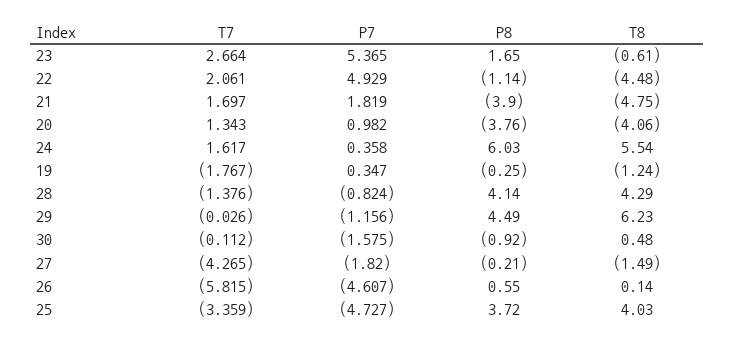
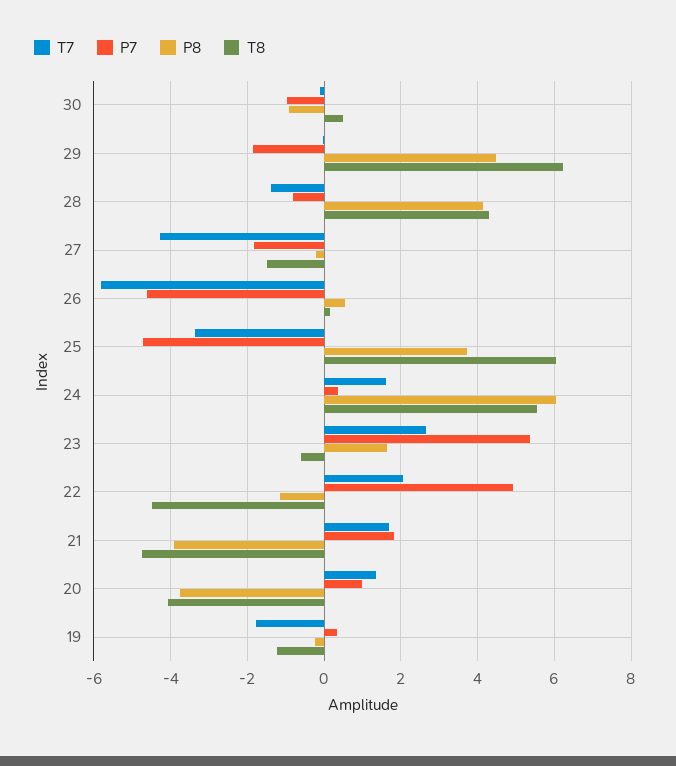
  {
    "T7": {
      "23": 2.664,
      "22": 2.061,
      "21": 1.697,
      "20": 1.343,
      "24": 1.617,
      "19": -1.767,
      "28": -1.376,
      "29": -0.026,
      "30": -0.112,
      "27": -4.265,
      "26": -5.815,
      "25": -3.359
    },
    "P7": {
      "23": 5.365,
      "22": 4.929,
      "21": 1.819,
      "20": 0.982,
      "24": 0.358,
      "19": 0.347,
      "28": -0.824,
-     "29": -1.156,
+     "29": -1.8,
-     "30": -1.575,
+     "30": -1,
      "27": -1.82,
      "26": -4.607,
      "25": -4.727
    },
    "P8": {
      "23": 1.65,
      "22": -1.14,
      "21": -3.9,
      "20": -3.76,
      "24": 6.03,
      "19": -0.25,
      "28": 4.14,
      "29": 4.49,
      "30": -0.92,
      "27": -0.21,
      "26": 0.55,
      "25": 3.72
    },
    "T8": {
      "23": -0.61,
      "22": -4.48,
      "21": -4.75,
      "20": -4.06,
      "24": 5.54,
      "19": -1.24,
      "28": 4.29,
      "29": 6.23,
      "30": 0.48,
      "27": -1.49,
      "26": 0.14,
-     "25": 4.03
+     "25": 6
    }
  }

